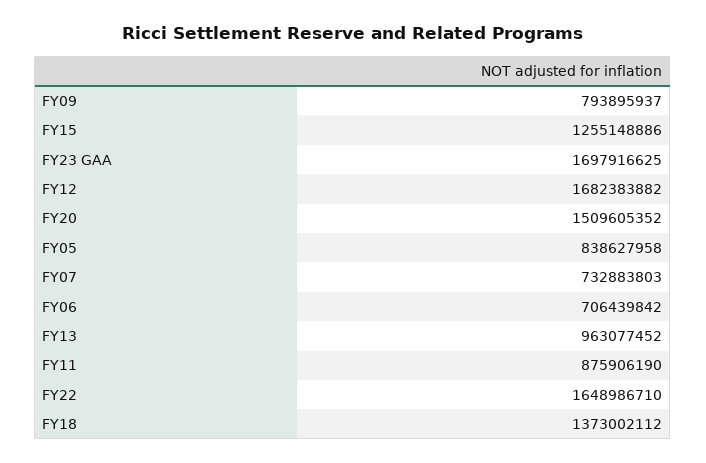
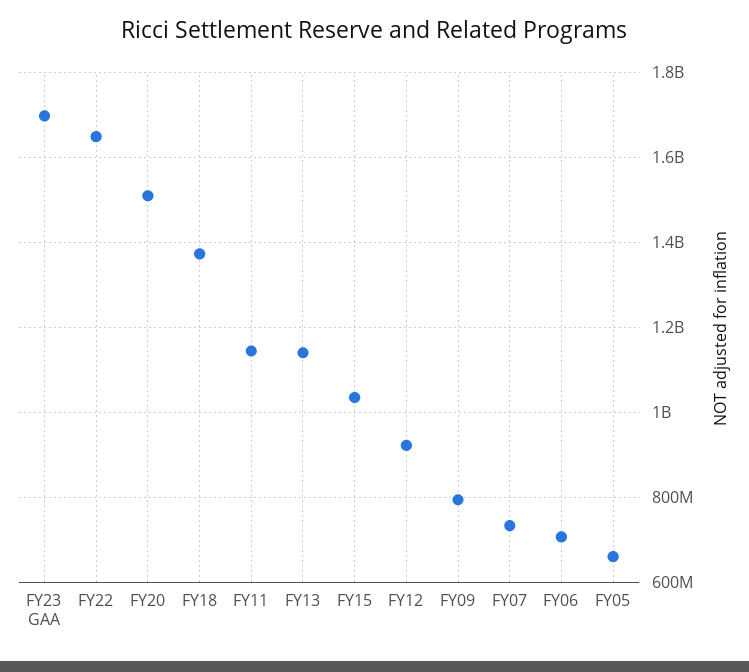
  {
    "FY09": 793895937,
-   "FY15": 1255148886,
+   "FY15": 1040000000,
    "FY23 GAA": 1697916625,
-   "FY12": 1682383882,
+   "FY12": 920000000,
    "FY20": 1509605352,
-   "FY05": 838627958,
+   "FY05": 660000000,
    "FY07": 732883803,
    "FY06": 706439842,
-   "FY13": 963077452,
+   "FY13": 1140000000,
-   "FY11": 875906190,
+   "FY11": 1140000000,
    "FY22": 1648986710,
    "FY18": 1373002112
  }

